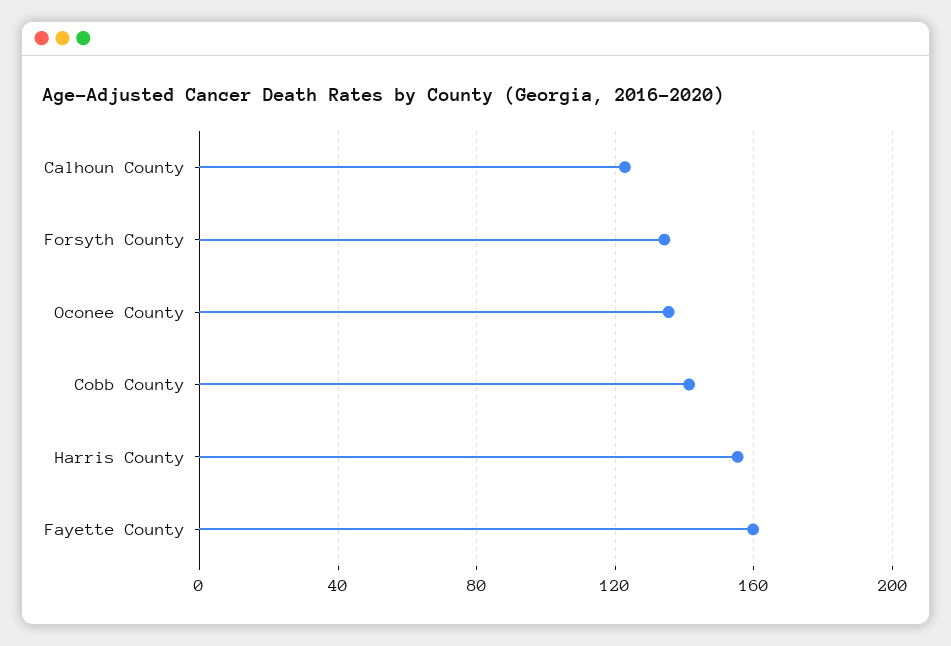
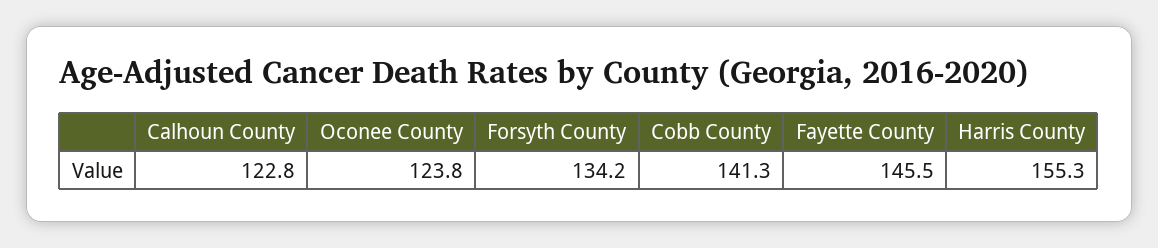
  {
    "Calhoun County": 122.8,
    "Forsyth County": 134.2,
-   "Oconee County": 135,
+   "Oconee County": 123.8,
    "Cobb County": 141.3,
    "Harris County": 155.3,
-   "Fayette County": 160
+   "Fayette County": 145.5
  }

